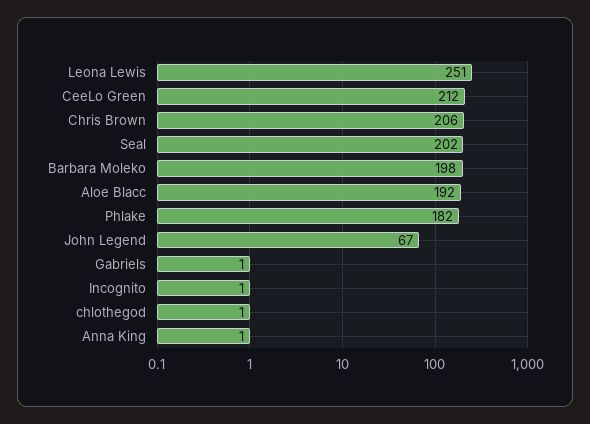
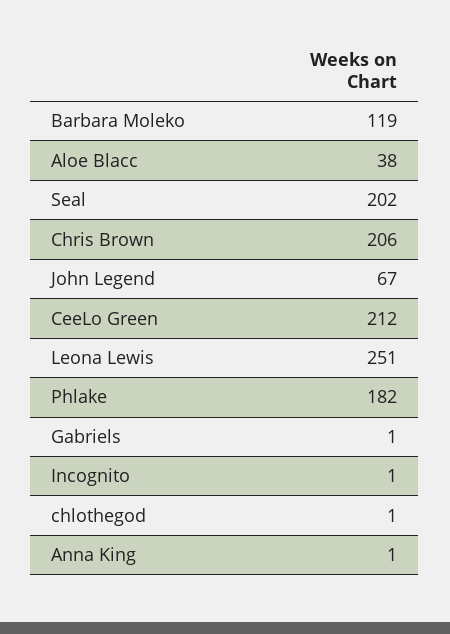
  {
    "Leona Lewis": 251,
    "CeeLo Green": 212,
    "Chris Brown": 206,
    "Seal": 202,
-   "Barbara Moleko": 198,
+   "Barbara Moleko": 119,
-   "Aloe Blacc": 192,
+   "Aloe Blacc": 38,
    "Phlake": 182,
    "John Legend": 67,
    "Gabriels": 1,
    "Incognito": 1,
    "chlothegod": 1,
    "Anna King": 1
  }

